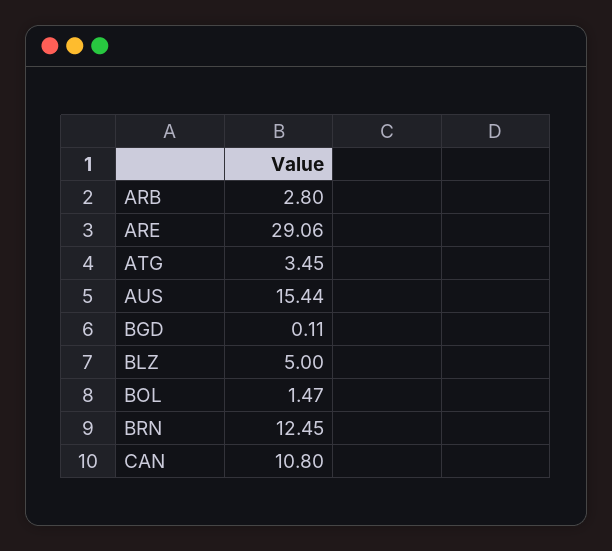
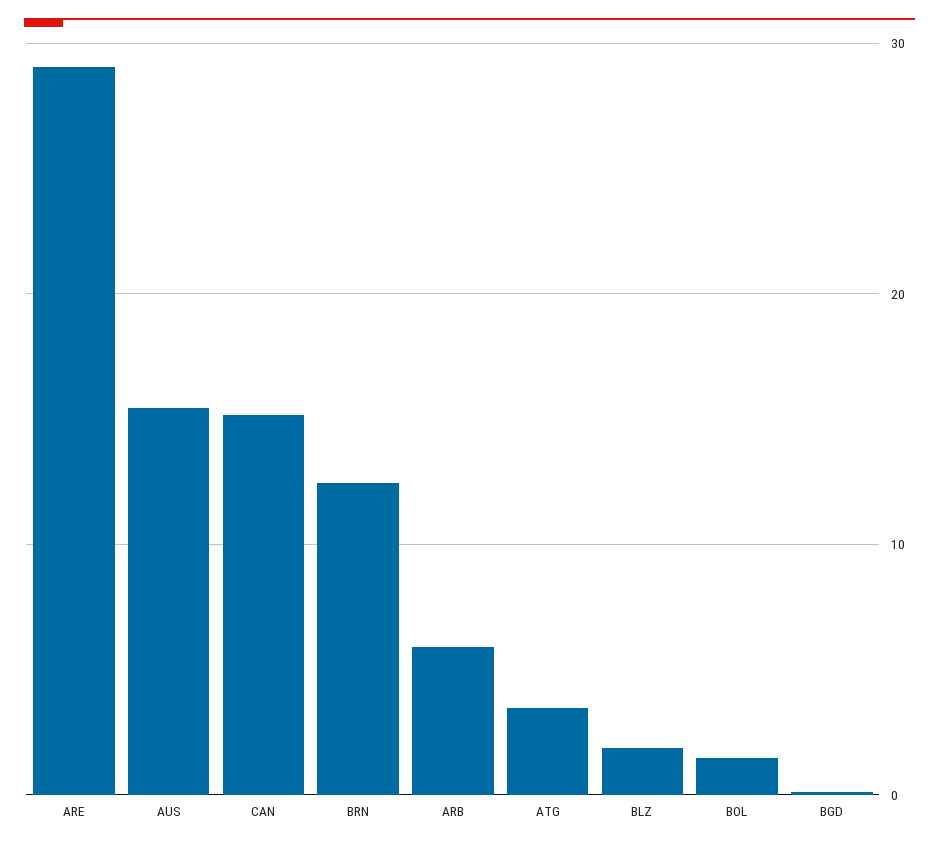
  {
-   "ARB": 2.8,
+   "ARB": 6,
    "ARE": 29.06,
    "ATG": 3.45,
    "AUS": 15.44,
    "BGD": 0.11,
-   "BLZ": 5,
+   "BLZ": 2,
    "BOL": 1.47,
    "BRN": 12.45,
-   "CAN": 10.8
+   "CAN": 15
  }

